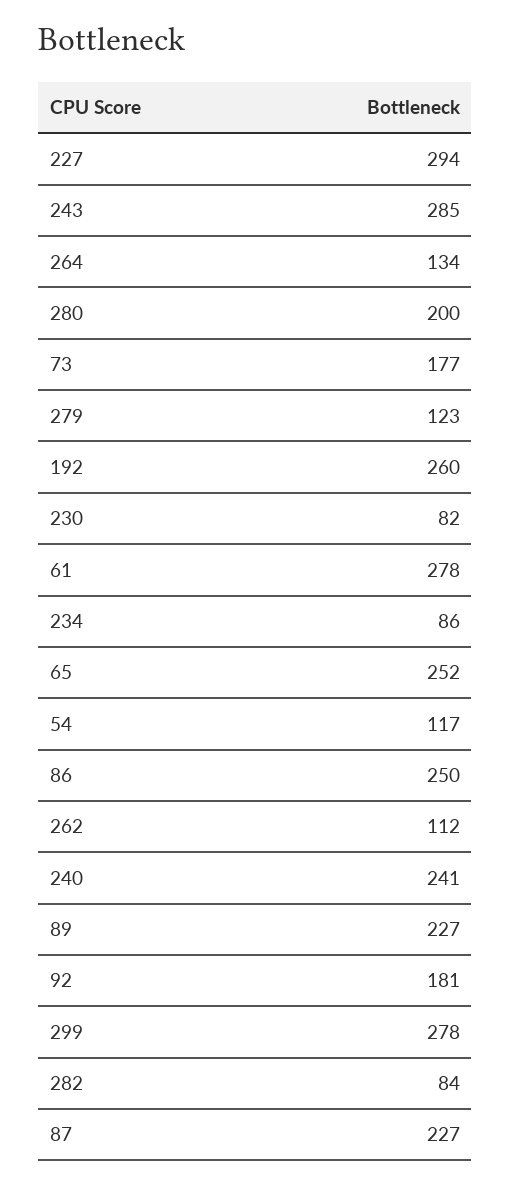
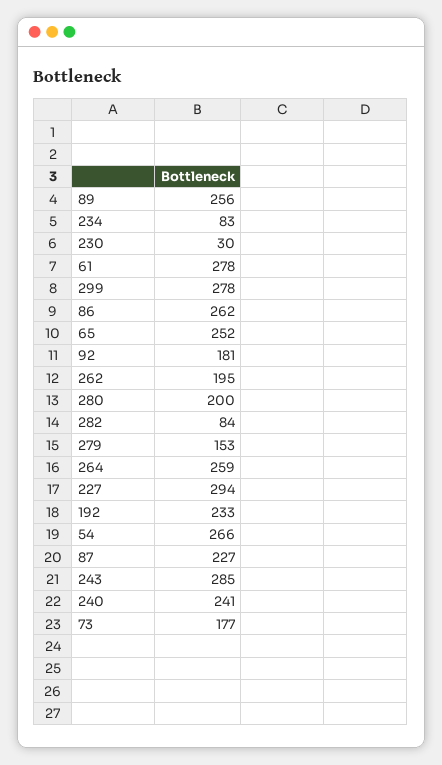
  {
    "227": 294,
    "243": 285,
-   "264": 134,
+   "264": 259,
    "280": 200,
    "73": 177,
-   "279": 123,
+   "279": 153,
-   "192": 260,
+   "192": 233,
-   "230": 82,
+   "230": 30,
    "61": 278,
-   "234": 86,
+   "234": 83,
    "65": 252,
-   "54": 117,
+   "54": 266,
-   "86": 250,
+   "86": 262,
-   "262": 112,
+   "262": 195,
    "240": 241,
-   "89": 227,
+   "89": 256,
    "92": 181,
    "299": 278,
    "282": 84,
    "87": 227
  }

